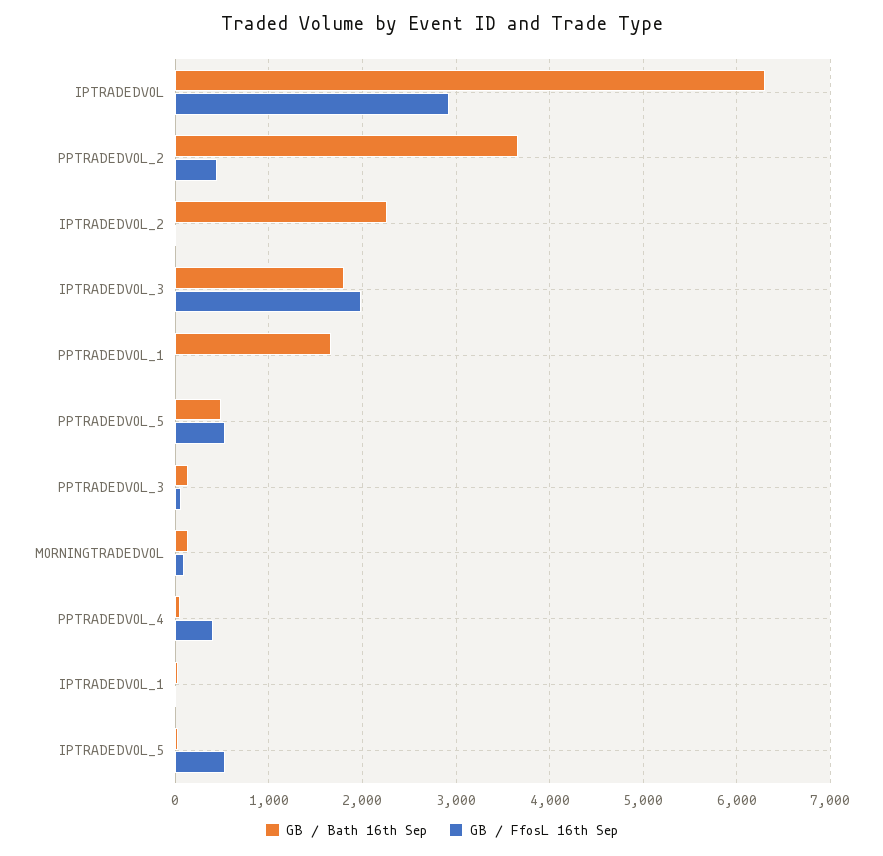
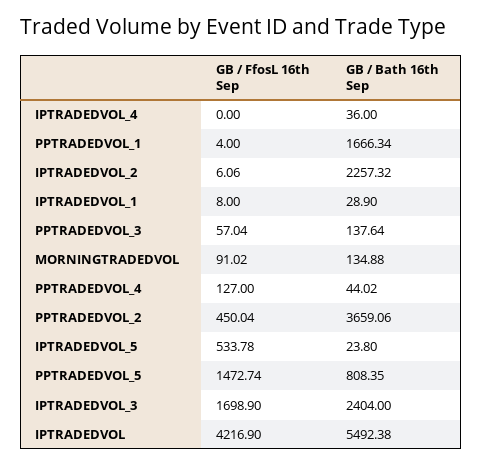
  {
    "GB / Bath 16th Sep": {
-     "IPTRADEDVOL": 6300,
+     "IPTRADEDVOL": 5492.38,
      "PPTRADEDVOL_2": 3659.06,
      "IPTRADEDVOL_2": 2257.32,
-     "IPTRADEDVOL_3": 1800,
+     "IPTRADEDVOL_3": 2404,
      "PPTRADEDVOL_1": 1666.34,
-     "PPTRADEDVOL_5": 500,
+     "PPTRADEDVOL_5": 808.35,
      "PPTRADEDVOL_3": 137.64,
      "MORNINGTRADEDVOL": 134.88,
      "PPTRADEDVOL_4": 44.02,
      "IPTRADEDVOL_1": 28.9,
-     "IPTRADEDVOL_5": 23.8
+     "IPTRADEDVOL_5": 23.8,
+     "IPTRADEDVOL_4": 36
    },
    "GB / FfosL 16th Sep": {
-     "IPTRADEDVOL": 2900,
+     "IPTRADEDVOL": 4216.9,
      "PPTRADEDVOL_2": 450.04,
      "IPTRADEDVOL_2": 6.06,
-     "IPTRADEDVOL_3": 2000,
+     "IPTRADEDVOL_3": 1698.9,
      "PPTRADEDVOL_1": 4,
-     "PPTRADEDVOL_5": 500,
+     "PPTRADEDVOL_5": 1472.74,
      "PPTRADEDVOL_3": 57.04,
      "MORNINGTRADEDVOL": 91.02,
-     "PPTRADEDVOL_4": 400,
+     "PPTRADEDVOL_4": 127,
      "IPTRADEDVOL_1": 8,
-     "IPTRADEDVOL_5": 533.78
+     "IPTRADEDVOL_5": 533.78,
+     "IPTRADEDVOL_4": 0
    }
  }

